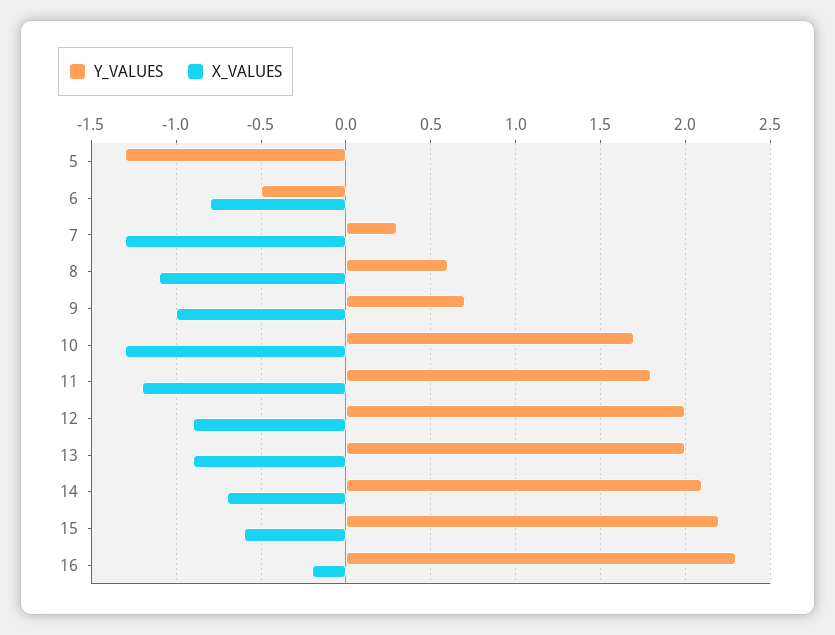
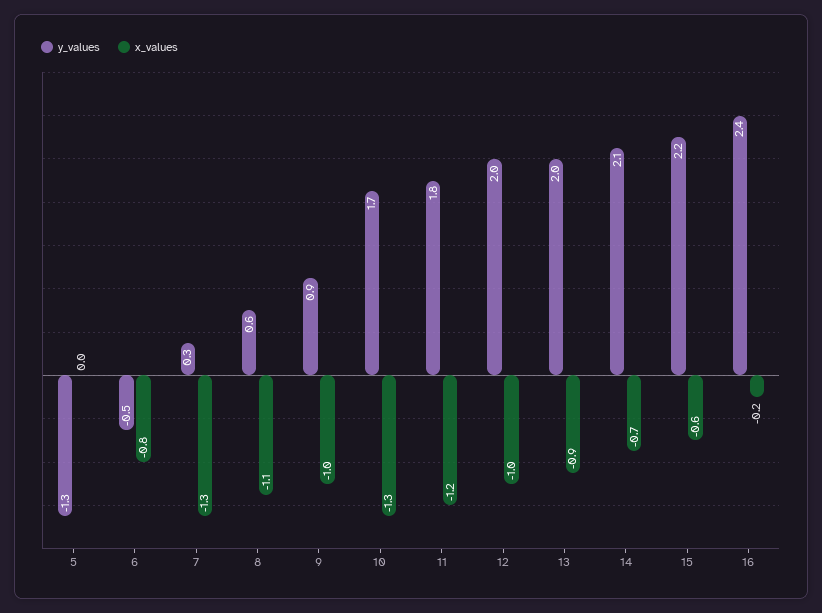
  {
    "Y_VALUES": {
      "5": -1.3,
      "6": -0.5,
      "7": 0.3,
      "8": 0.6,
-     "9": 0.7,
+     "9": 0.9,
      "10": 1.7,
      "11": 1.8,
      "12": 2,
      "13": 2,
      "14": 2.1,
      "15": 2.2,
-     "16": 2.3
+     "16": 2.4
    },
    "X_VALUES": {
      "5": 0,
      "6": -0.8,
      "7": -1.3,
      "8": -1.1,
      "9": -1,
      "10": -1.3,
      "11": -1.2,
-     "12": -0.9,
+     "12": -1,
      "13": -0.9,
      "14": -0.7,
      "15": -0.6,
      "16": -0.2
    }
  }

